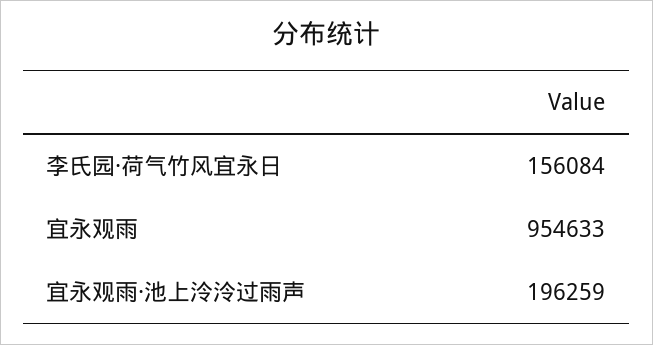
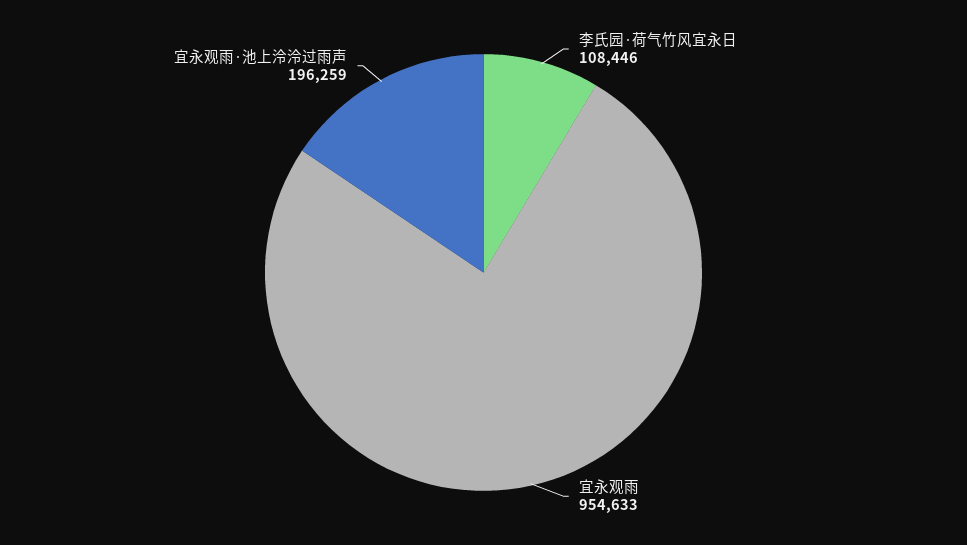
  {
-   "李氏园·荷气竹风宜永日": 156084,
+   "李氏园·荷气竹风宜永日": 108446,
    "宜永观雨": 954633,
    "宜永观雨·池上泠泠过雨声": 196259
  }

